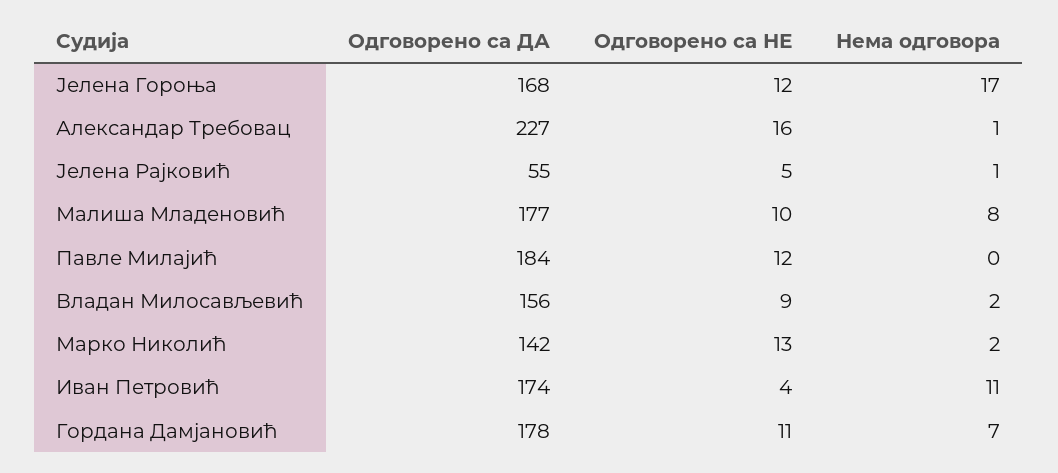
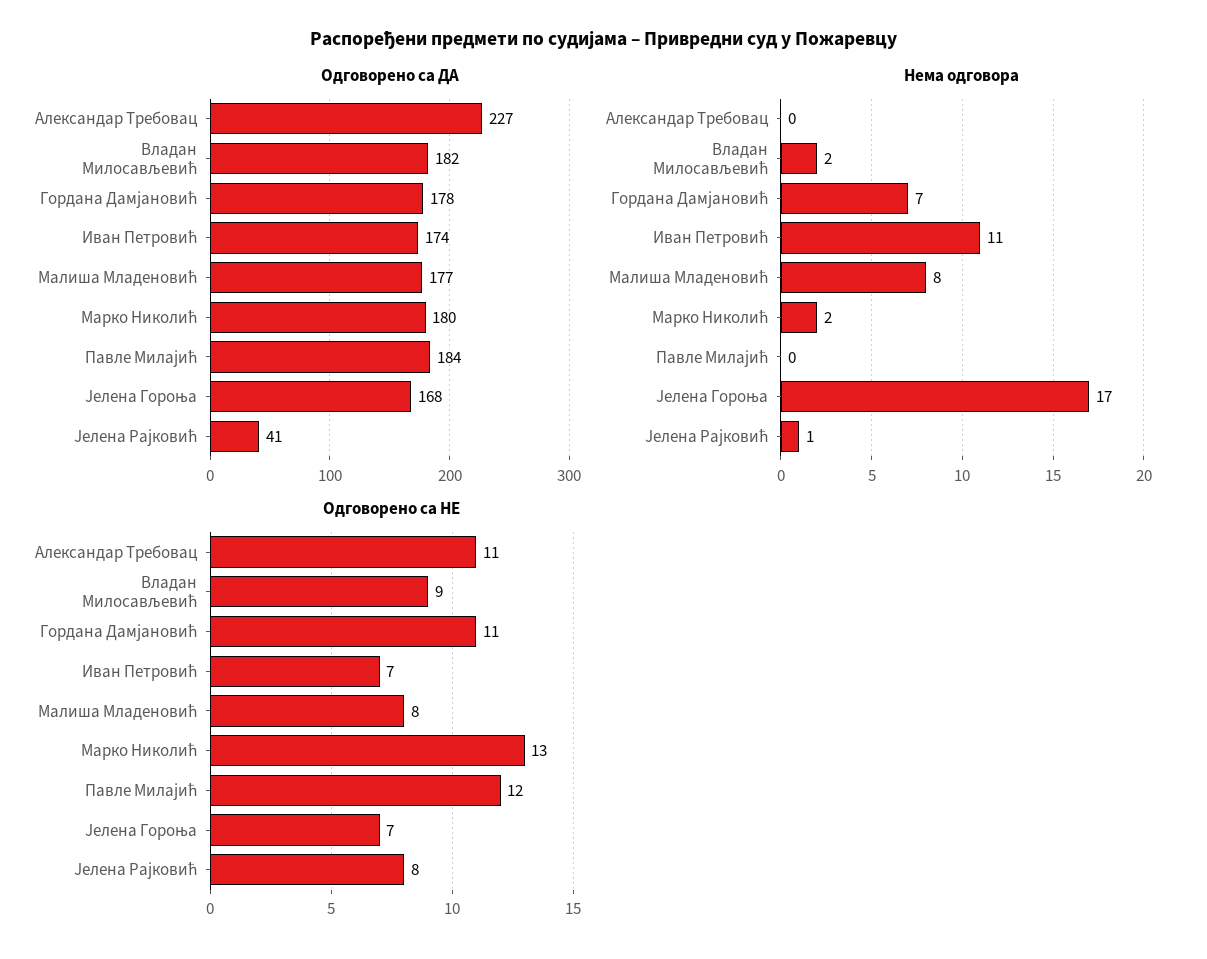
  {
    "Одговорено са ДА": {
      "Јелена Гороња": 168,
      "Александар Требовац": 227,
-     "Јелена Рајковић": 55,
+     "Јелена Рајковић": 41,
      "Малиша Младеновић": 177,
      "Павле Милајић": 184,
-     "Владан Милосављевић": 156,
+     "Владан Милосављевић": 182,
-     "Марко Николић": 142,
+     "Марко Николић": 180,
      "Иван Петровић": 174,
      "Гордана Дамјановић": 178
    },
    "Одговорено са НЕ": {
-     "Јелена Гороња": 12,
+     "Јелена Гороња": 7,
-     "Александар Требовац": 16,
+     "Александар Требовац": 11,
-     "Јелена Рајковић": 5,
+     "Јелена Рајковић": 8,
-     "Малиша Младеновић": 10,
+     "Малиша Младеновић": 8,
      "Павле Милајић": 12,
      "Владан Милосављевић": 9,
      "Марко Николић": 13,
-     "Иван Петровић": 4,
+     "Иван Петровић": 7,
      "Гордана Дамјановић": 11
    },
    "Нема одговора": {
      "Јелена Гороња": 17,
-     "Александар Требовац": 1,
+     "Александар Требовац": 0,
      "Јелена Рајковић": 1,
      "Малиша Младеновић": 8,
      "Павле Милајић": 0,
      "Владан Милосављевић": 2,
      "Марко Николић": 2,
      "Иван Петровић": 11,
      "Гордана Дамјановић": 7
    }
  }

